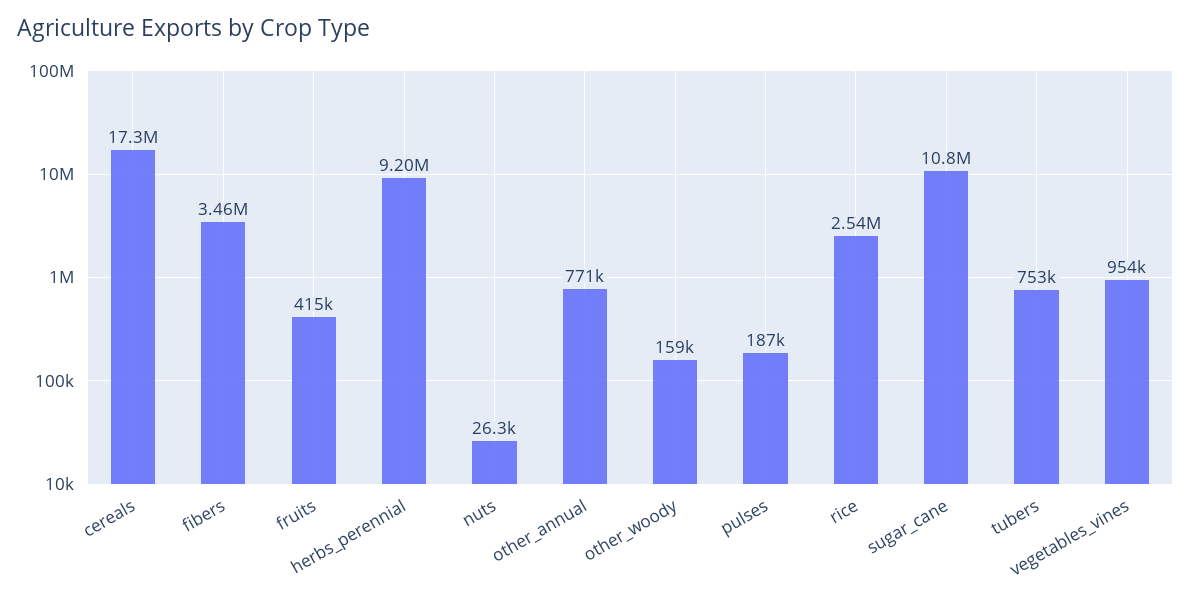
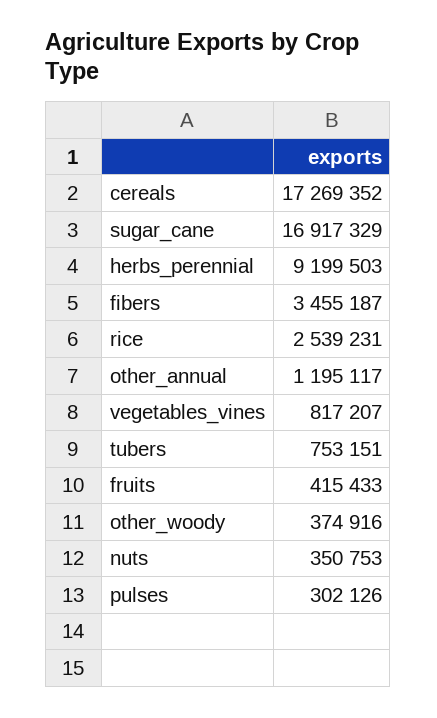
  {
    "cereals": 17269352,
    "fibers": 3455187,
    "fruits": 415433,
    "herbs_perennial": 9199503,
-   "nuts": 26300,
+   "nuts": 350753,
-   "other_annual": 771000,
+   "other_annual": 1195117,
-   "other_woody": 159000,
+   "other_woody": 374916,
-   "pulses": 187000,
+   "pulses": 302126,
    "rice": 2539231,
-   "sugar_cane": 10800000,
+   "sugar_cane": 16917329,
    "tubers": 753151,
-   "vegetables_vines": 954000
+   "vegetables_vines": 817207
  }

